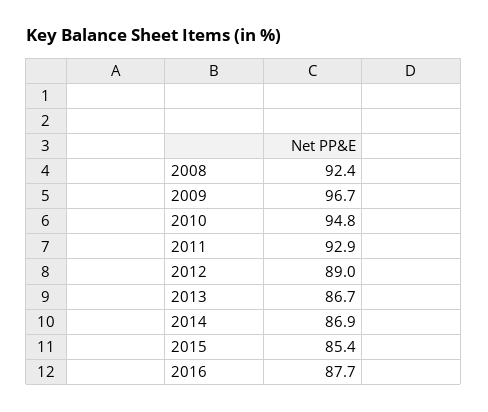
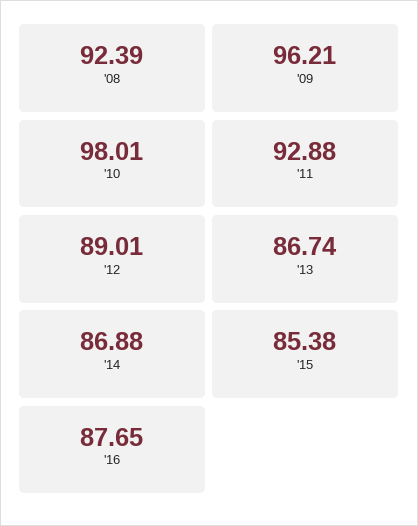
  {
    "2008": 92.39,
-   "2009": 96.7,
+   "2009": 96.21,
-   "2010": 94.8,
+   "2010": 98.01,
    "2011": 92.88,
    "2012": 89.01,
    "2013": 86.74,
    "2014": 86.88,
    "2015": 85.38,
    "2016": 87.65
  }

